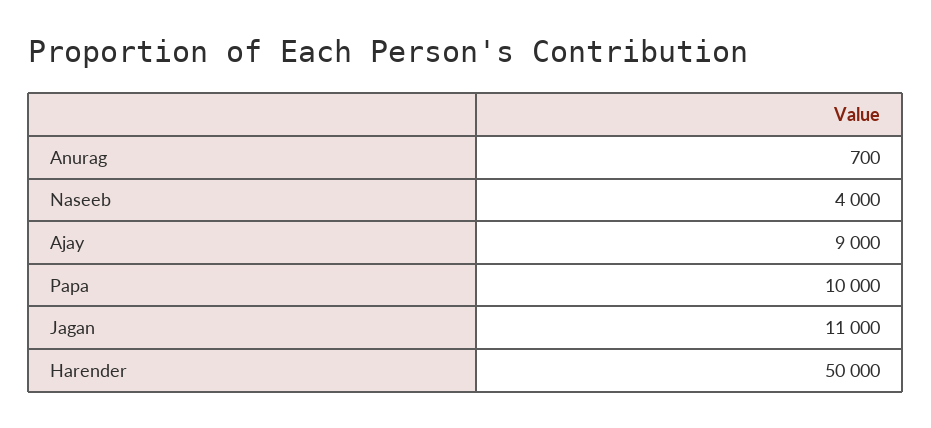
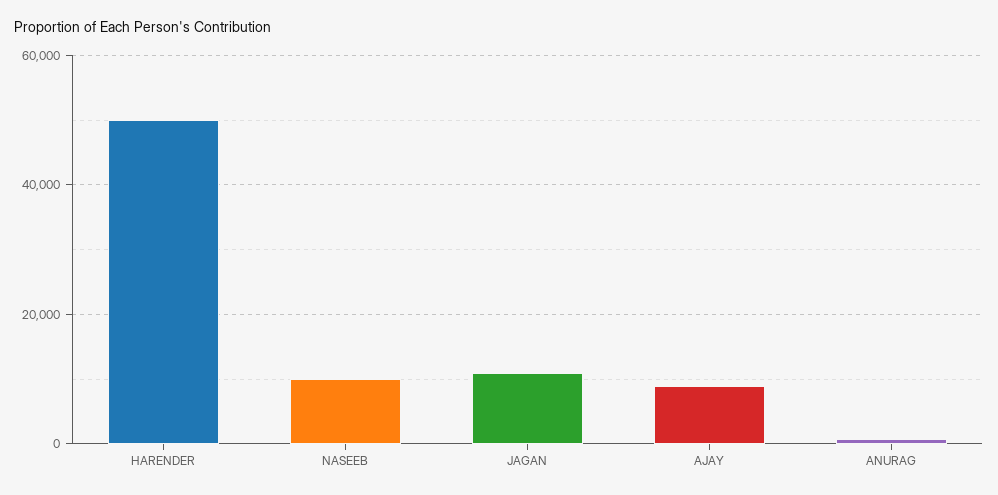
  {
    "Anurag": 700,
-   "Naseeb": 4000,
+   "Naseeb": 10000,
    "Ajay": 9000,
-   "Papa": 10000,
    "Jagan": 11000,
    "Harender": 50000
  }

